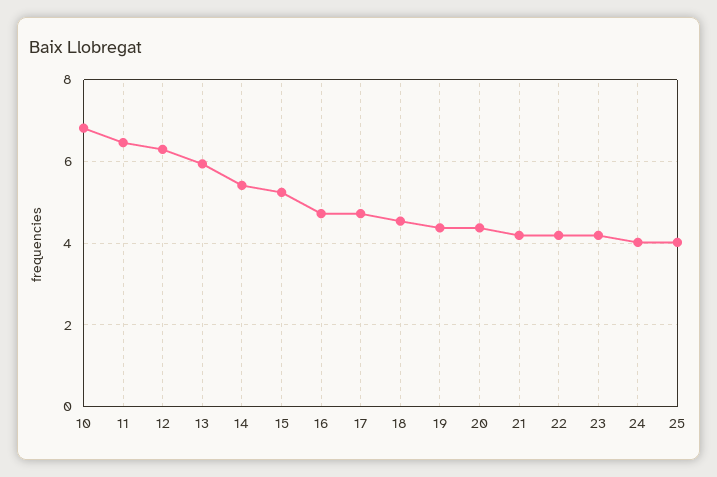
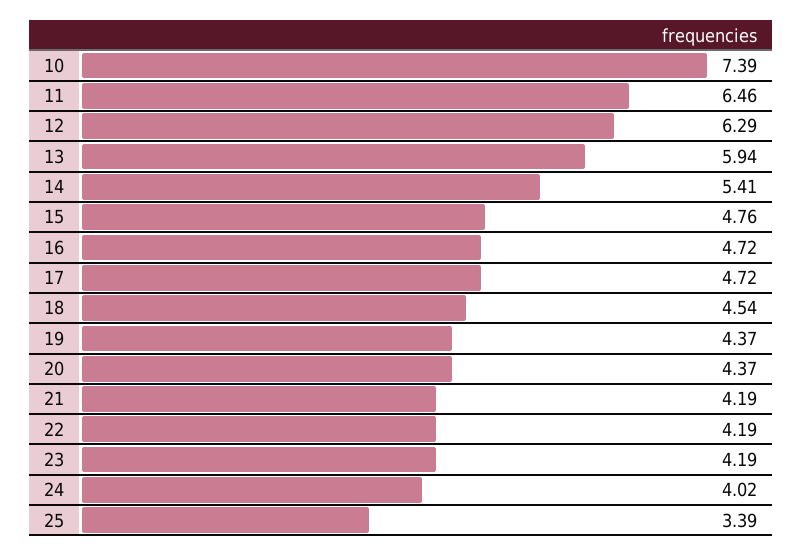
  {
-   "10": 6.8,
+   "10": 7.39,
    "11": 6.46,
    "12": 6.29,
    "13": 5.94,
    "14": 5.41,
-   "15": 5.2,
+   "15": 4.76,
    "16": 4.72,
    "17": 4.72,
    "18": 4.54,
    "19": 4.37,
    "20": 4.37,
    "21": 4.19,
    "22": 4.19,
    "23": 4.19,
    "24": 4.02,
-   "25": 4
+   "25": 3.39
  }

